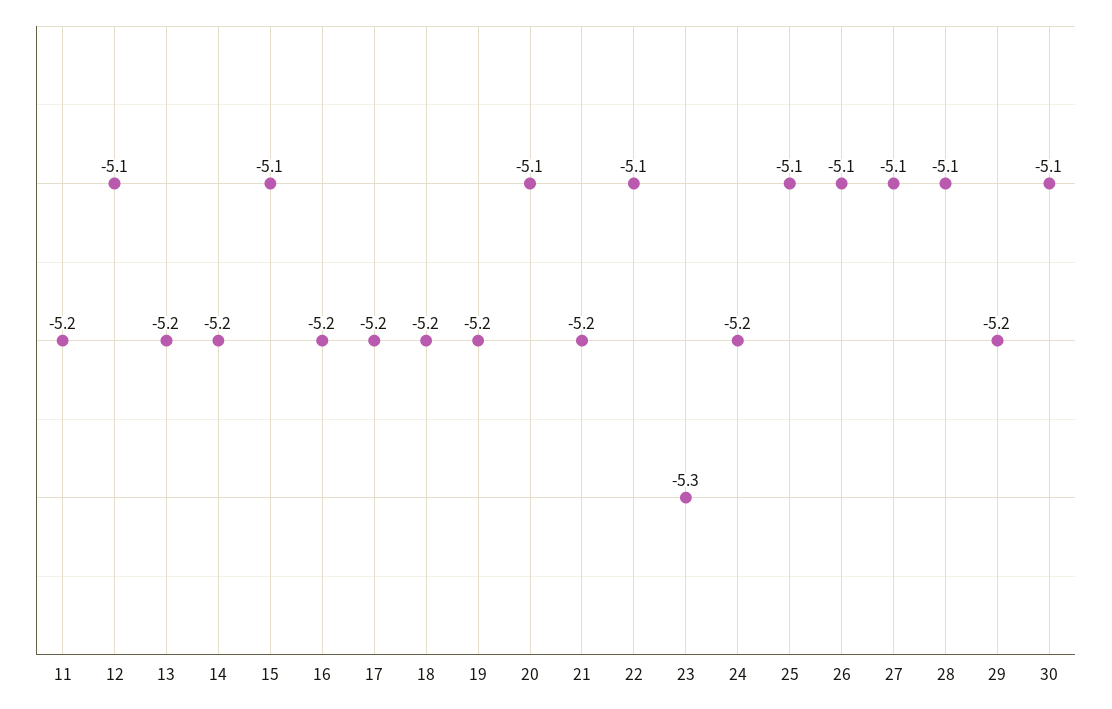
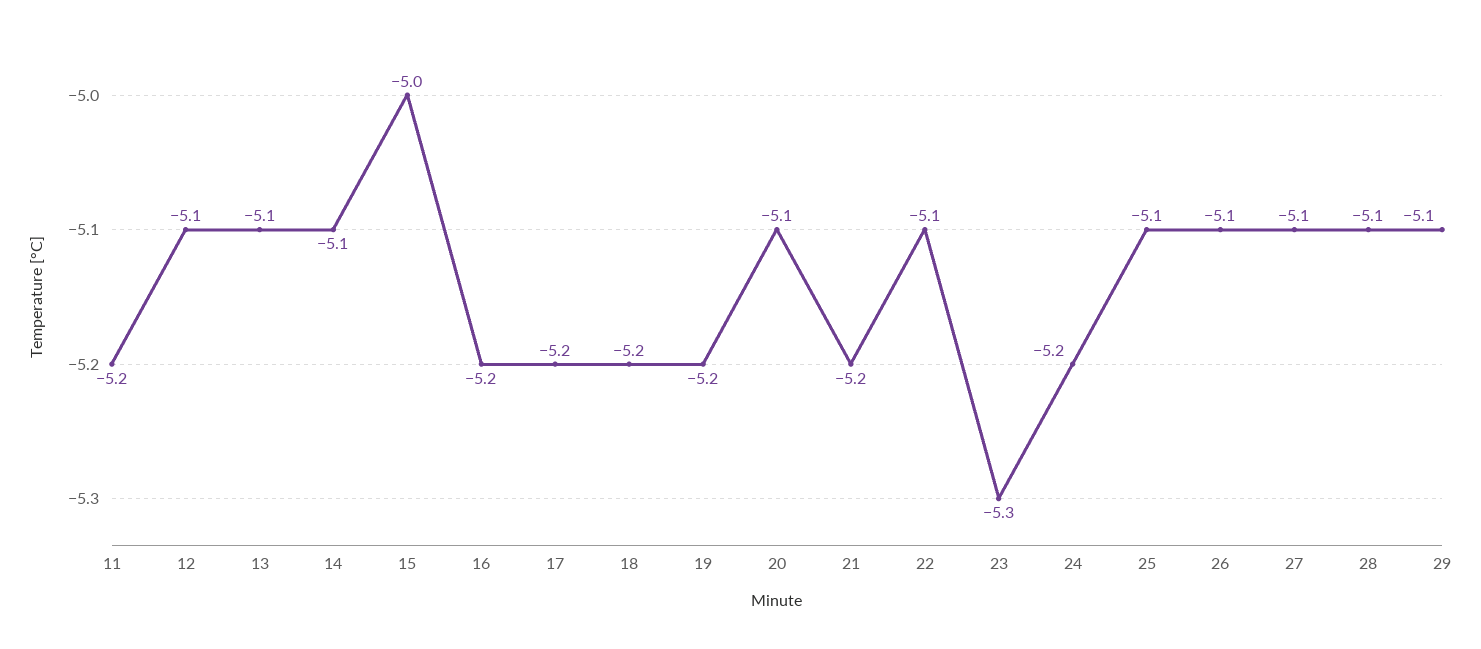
  {
    "11": -5.2,
    "12": -5.1,
-   "13": -5.2,
+   "13": -5.1,
-   "14": -5.2,
+   "14": -5.1,
-   "15": -5.1,
+   "15": -5,
    "16": -5.2,
    "17": -5.2,
    "18": -5.2,
    "19": -5.2,
    "20": -5.1,
    "21": -5.2,
    "22": -5.1,
    "23": -5.3,
    "24": -5.2,
    "25": -5.1,
    "26": -5.1,
    "27": -5.1,
    "28": -5.1,
-   "29": -5.2,
+   "29": -5.1
-   "30": -5.1
  }

